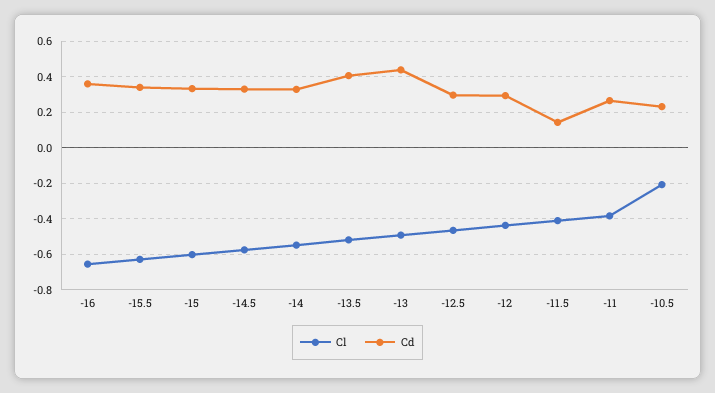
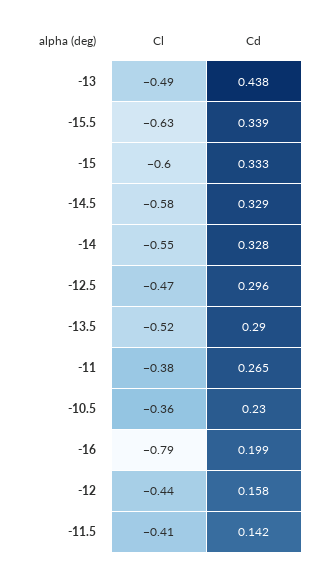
  {
    "Cl": {
-     "-16": -0.65,
+     "-16": -0.79,
      "-15.5": -0.63,
      "-15": -0.6,
      "-14.5": -0.58,
      "-14": -0.55,
      "-13.5": -0.52,
      "-13": -0.49,
      "-12.5": -0.47,
      "-12": -0.44,
      "-11.5": -0.41,
      "-11": -0.38,
-     "-10.5": -0.2
+     "-10.5": -0.36
    },
    "Cd": {
-     "-16": 0.35,
+     "-16": 0.199,
      "-15.5": 0.339,
      "-15": 0.333,
      "-14.5": 0.329,
      "-14": 0.328,
-     "-13.5": 0.4,
+     "-13.5": 0.29,
      "-13": 0.438,
      "-12.5": 0.296,
-     "-12": 0.3,
+     "-12": 0.158,
      "-11.5": 0.142,
      "-11": 0.265,
      "-10.5": 0.23
    }
  }

